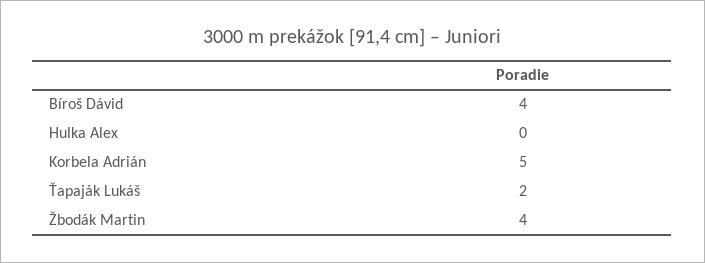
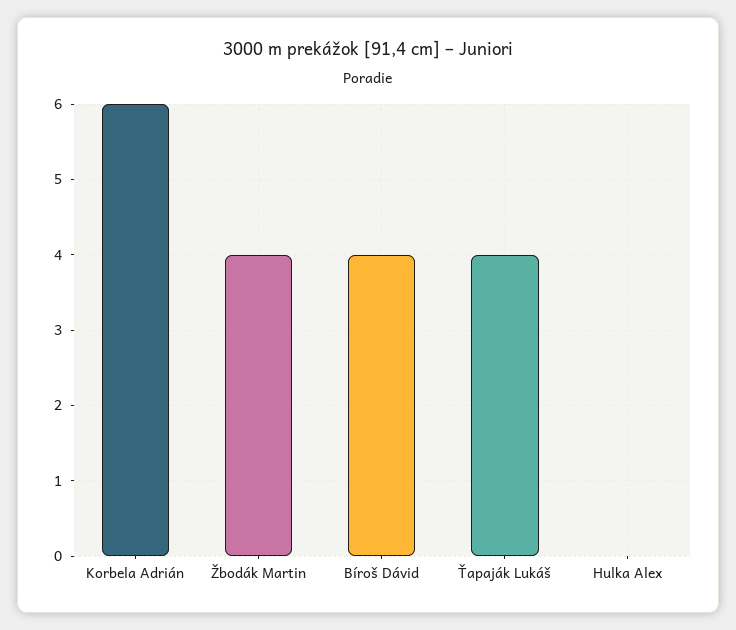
  {
    "Bíroš Dávid": 4,
    "Hulka Alex": 0,
-   "Korbela Adrián": 5,
+   "Korbela Adrián": 6,
-   "Ťapaják Lukáš": 2,
+   "Ťapaják Lukáš": 4,
    "Žbodák Martin": 4
  }

